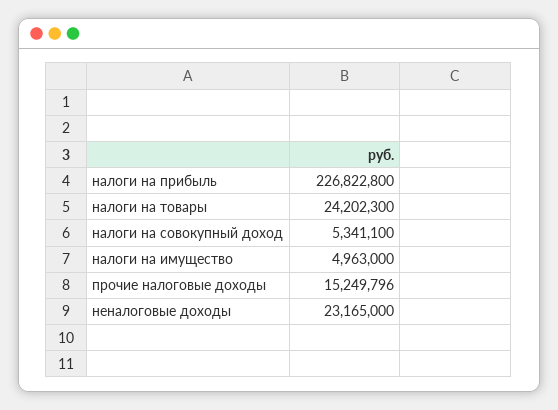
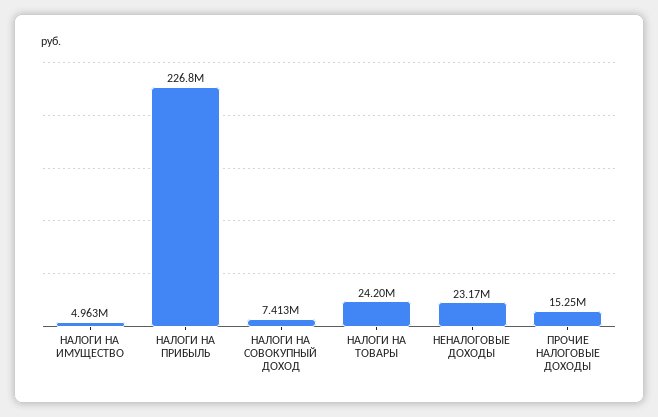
  {
    "налоги на прибыль": 226822800,
    "налоги на товары": 24202300,
-   "налоги на совокупный доход": 5341100,
+   "налоги на совокупный доход": 7413000,
    "налоги на имущество": 4963000,
    "прочие налоговые доходы": 15249796,
    "неналоговые доходы": 23165000
  }

